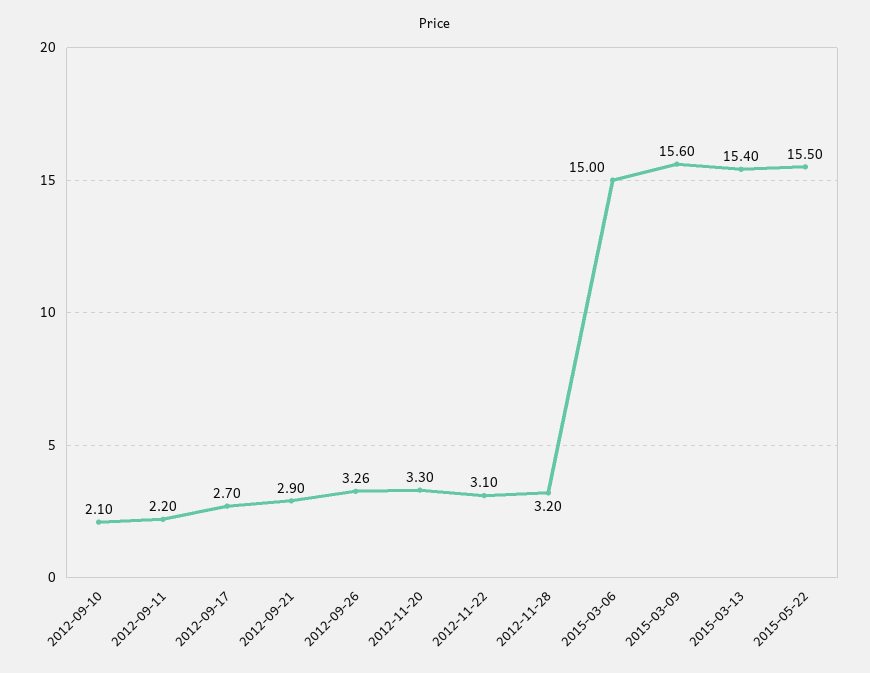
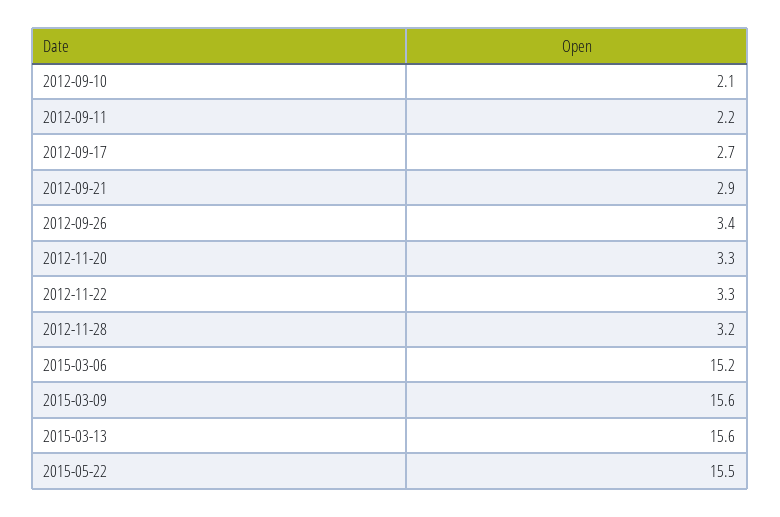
  {
    "2012-09-10": 2.1,
    "2012-09-11": 2.2,
    "2012-09-17": 2.7,
    "2012-09-21": 2.9,
-   "2012-09-26": 3.26,
+   "2012-09-26": 3.4,
    "2012-11-20": 3.3,
-   "2012-11-22": 3.1,
+   "2012-11-22": 3.3,
    "2012-11-28": 3.2,
-   "2015-03-06": 15,
+   "2015-03-06": 15.2,
    "2015-03-09": 15.6,
-   "2015-03-13": 15.4,
+   "2015-03-13": 15.6,
    "2015-05-22": 15.5
  }

